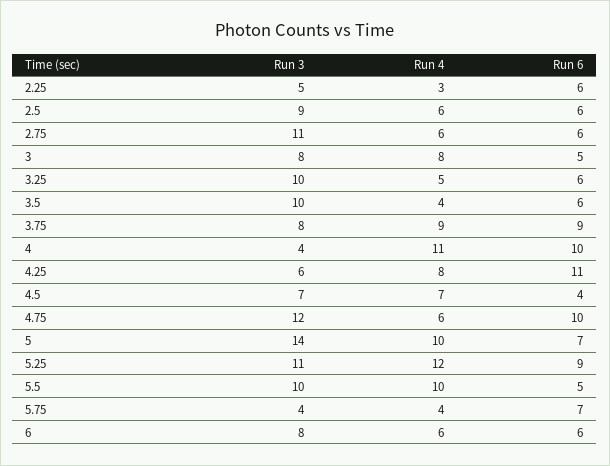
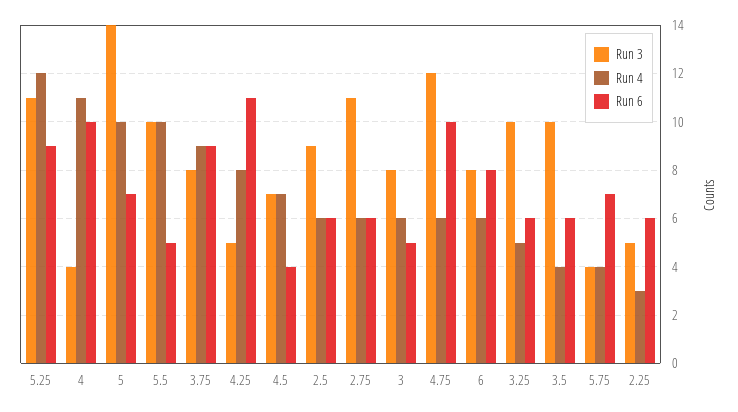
  {
    "Run 3": {
      "2.25": 5,
      "2.5": 9,
      "2.75": 11,
      "3": 8,
      "3.25": 10,
      "3.5": 10,
      "3.75": 8,
      "4": 4,
-     "4.25": 6,
+     "4.25": 5,
      "4.5": 7,
      "4.75": 12,
      "5": 14,
      "5.25": 11,
      "5.5": 10,
      "5.75": 4,
      "6": 8
    },
    "Run 4": {
      "2.25": 3,
      "2.5": 6,
      "2.75": 6,
-     "3": 8,
+     "3": 6,
      "3.25": 5,
      "3.5": 4,
      "3.75": 9,
      "4": 11,
      "4.25": 8,
      "4.5": 7,
      "4.75": 6,
      "5": 10,
      "5.25": 12,
      "5.5": 10,
      "5.75": 4,
      "6": 6
    },
    "Run 6": {
      "2.25": 6,
      "2.5": 6,
      "2.75": 6,
      "3": 5,
      "3.25": 6,
      "3.5": 6,
      "3.75": 9,
      "4": 10,
      "4.25": 11,
      "4.5": 4,
      "4.75": 10,
      "5": 7,
      "5.25": 9,
      "5.5": 5,
      "5.75": 7,
-     "6": 6
+     "6": 8
    }
  }

